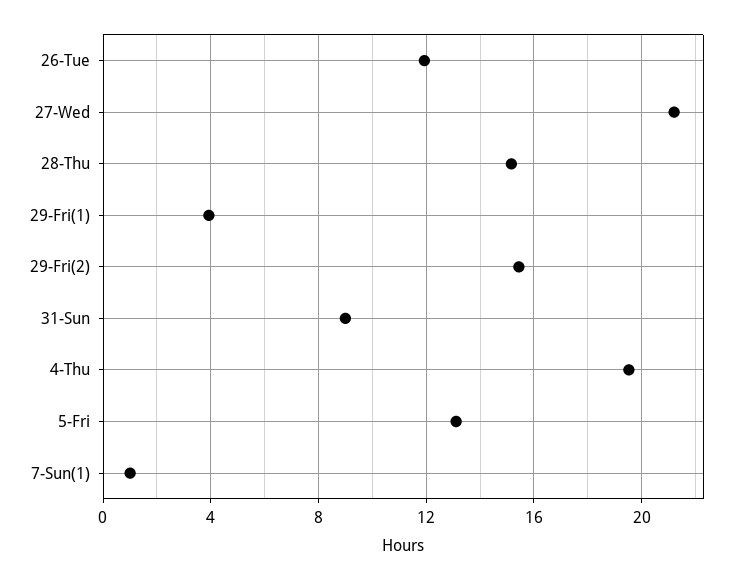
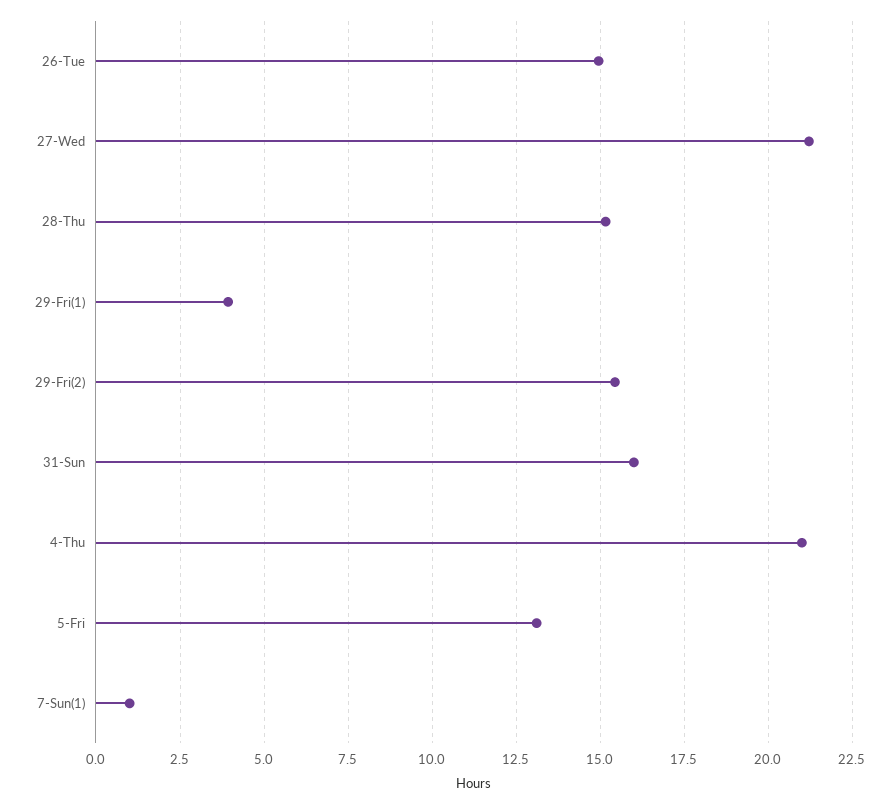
  {
-   "26-Tue": 12,
+   "26-Tue": 15,
    "27-Wed": 21.25,
    "28-Thu": 15.25,
    "29-Fri(1)": 4,
    "29-Fri(2)": 15.5,
-   "31-Sun": 9,
+   "31-Sun": 16,
-   "4-Thu": 19.5,
+   "4-Thu": 21,
    "5-Fri": 13,
    "7-Sun(1)": 1
  }

